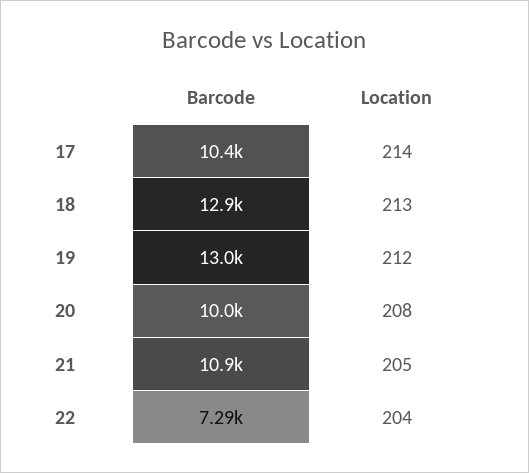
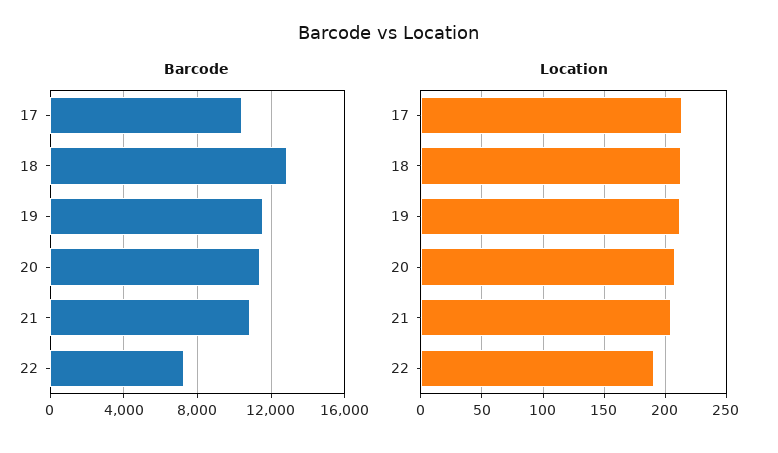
  {
    "Barcode": {
      "17": 10400,
      "18": 12900,
-     "19": 13000,
+     "19": 11500,
-     "20": 10000,
+     "20": 11500,
      "21": 10900,
      "22": 7290
    },
    "Location": {
      "17": 214,
      "18": 213,
      "19": 212,
      "20": 208,
      "21": 205,
-     "22": 204
+     "22": 190
    }
  }

